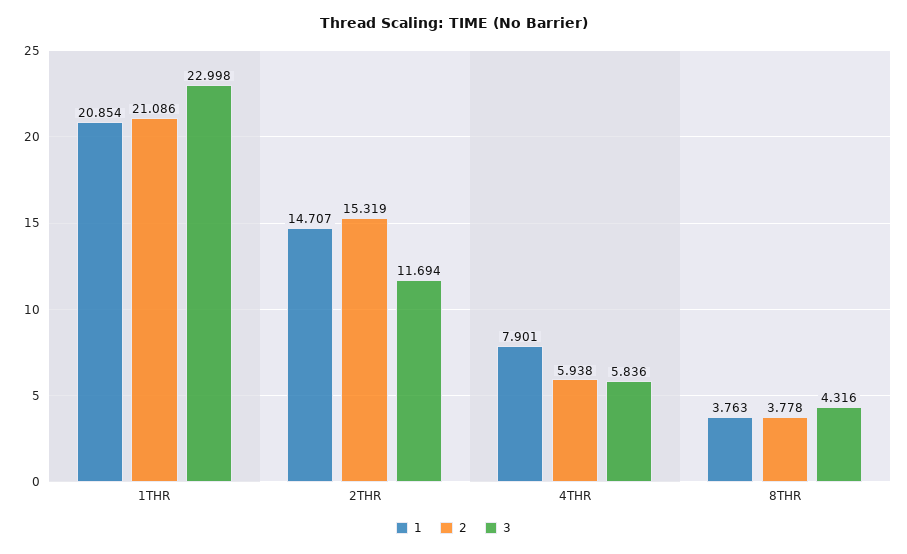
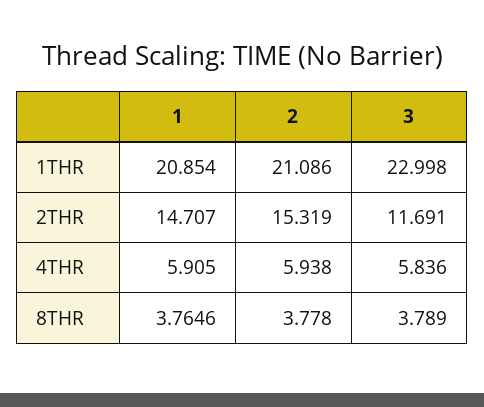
  {
    "1": {
      "1THR": 20.854,
      "2THR": 14.707,
-     "4THR": 7.901,
+     "4THR": 5.905,
-     "8THR": 3.763
+     "8THR": 3.7646
    },
    "2": {
      "1THR": 21.086,
      "2THR": 15.319,
      "4THR": 5.938,
      "8THR": 3.778
    },
    "3": {
      "1THR": 22.998,
-     "2THR": 11.694,
+     "2THR": 11.691,
      "4THR": 5.836,
-     "8THR": 4.316
+     "8THR": 3.789
    }
  }

